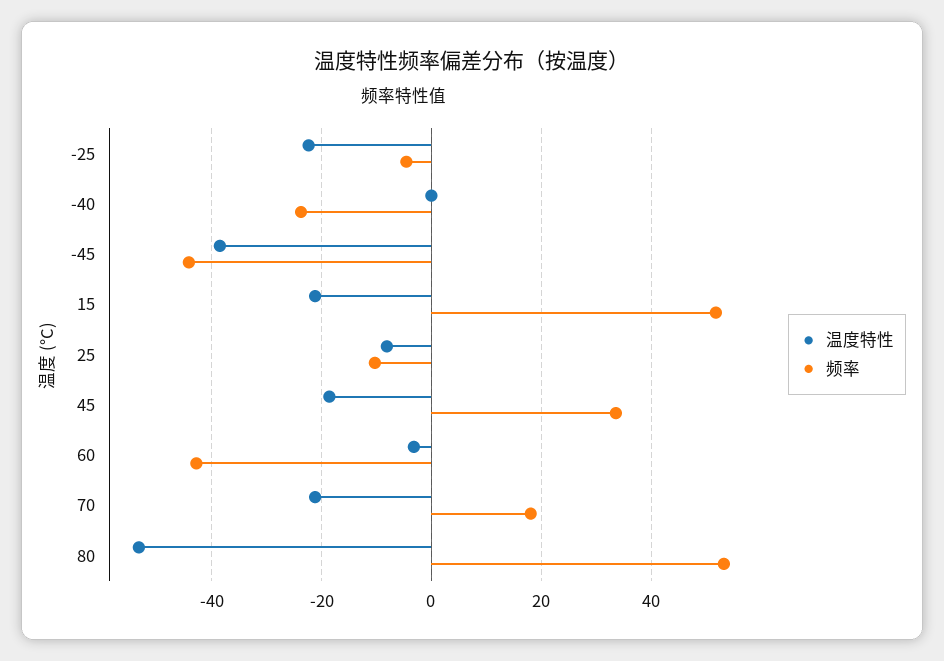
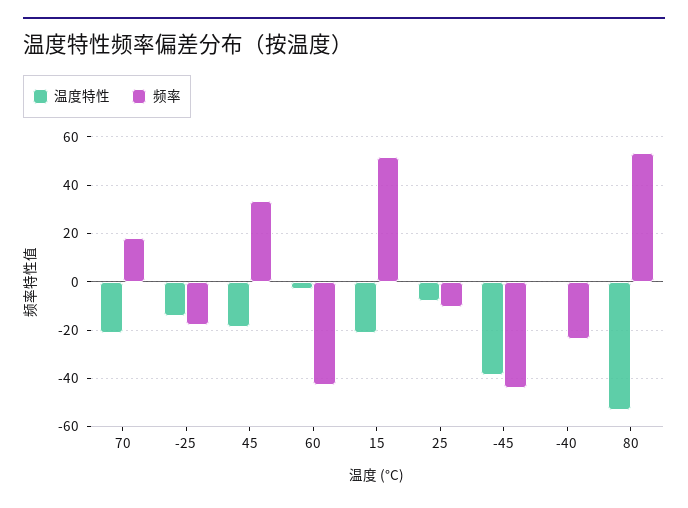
  {
    "温度特性": {
-     "-25": -22,
+     "-25": -15,
      "-40": 0,
      "-45": -38,
      "15": -22,
      "25": -8,
      "45": -18,
      "60": -4,
      "70": -22,
      "80": -54
    },
    "频率": {
-     "-25": -4,
+     "-25": -17.5,
      "-40": -24,
      "-45": -44,
      "15": 52,
      "25": -10,
      "45": 34,
      "60": -42,
      "70": 18,
      "80": 54
    }
  }

